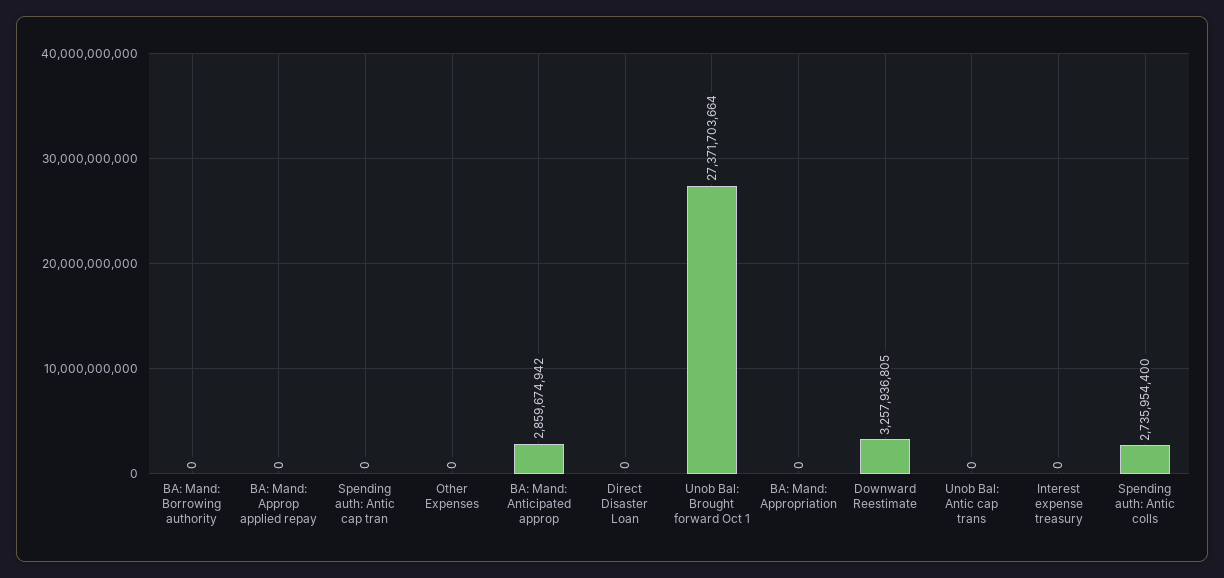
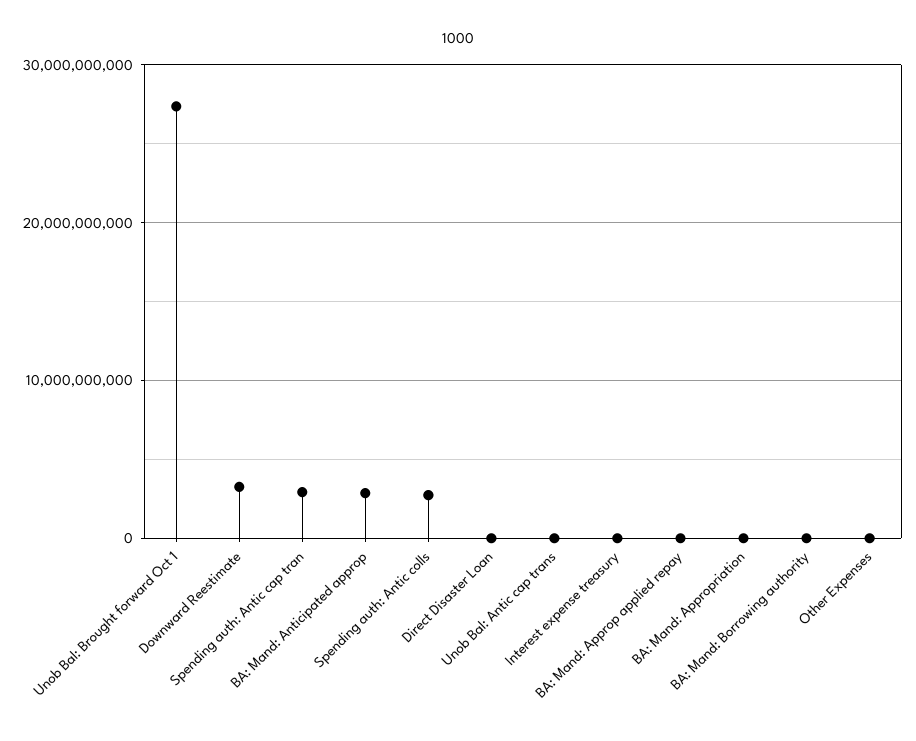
  {
    "BA: Mand: Borrowing authority": 0,
    "BA: Mand: Approp applied repay": 0,
-   "Spending auth: Antic cap tran": 0,
+   "Spending auth: Antic cap tran": 3000000000,
    "Other Expenses": 0,
    "BA: Mand: Anticipated approp": 2859674942,
    "Direct Disaster Loan": 0,
    "Unob Bal: Brought forward Oct 1": 27371703664,
    "BA: Mand: Appropriation": 0,
    "Downward Reestimate": 3257936805,
    "Unob Bal: Antic cap trans": 0,
    "Interest expense treasury": 0,
    "Spending auth: Antic colls": 2735954400
  }

